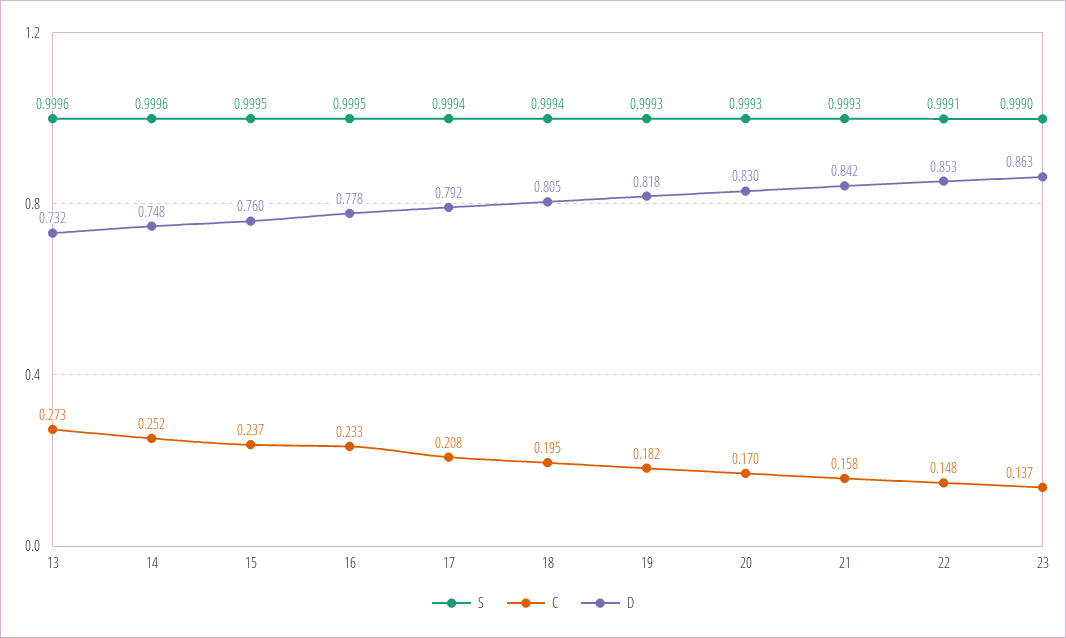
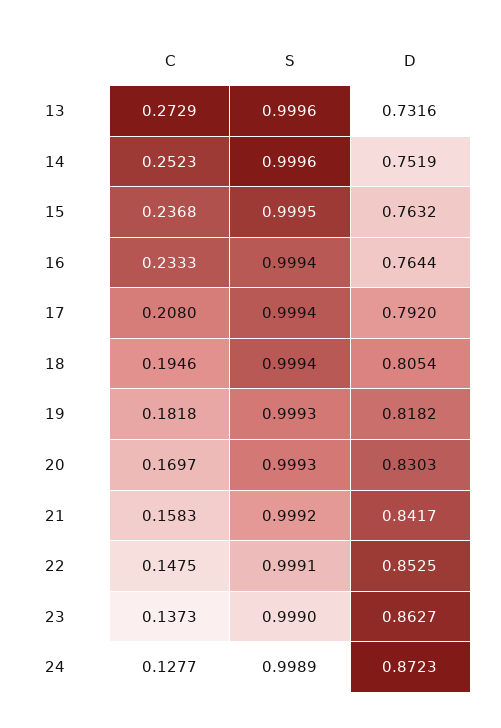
  {
    "S": {
      "13": 0.9996,
      "14": 0.9996,
      "15": 0.9995,
-     "16": 0.9995,
+     "16": 0.9994,
      "17": 0.9994,
      "18": 0.9994,
      "19": 0.9993,
      "20": 0.9993,
-     "21": 0.9993,
+     "21": 0.9992,
      "22": 0.9991,
-     "23": 0.999
+     "23": 0.999,
+     "24": 0.9989
    },
    "C": {
      "13": 0.2729,
      "14": 0.2523,
      "15": 0.2368,
      "16": 0.2333,
      "17": 0.208,
      "18": 0.1946,
      "19": 0.1818,
      "20": 0.1697,
      "21": 0.1583,
      "22": 0.1475,
-     "23": 0.1373
+     "23": 0.1373,
+     "24": 0.1277
    },
    "D": {
      "13": 0.7316,
-     "14": 0.748,
+     "14": 0.7519,
-     "15": 0.76,
+     "15": 0.7632,
-     "16": 0.778,
+     "16": 0.7644,
      "17": 0.792,
      "18": 0.8054,
      "19": 0.8182,
      "20": 0.8303,
      "21": 0.8417,
      "22": 0.8525,
-     "23": 0.8627
+     "23": 0.8627,
+     "24": 0.8723
    }
  }

